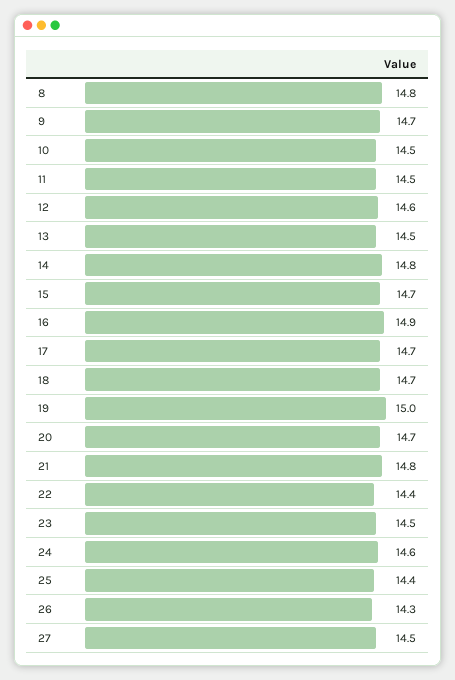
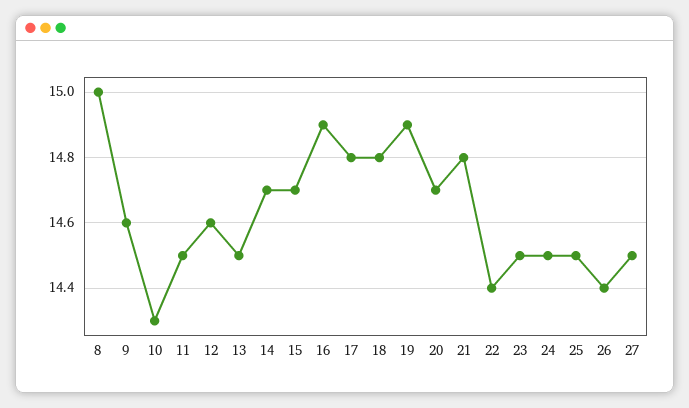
  {
-   "8": 14.8,
+   "8": 15,
-   "9": 14.7,
+   "9": 14.6,
-   "10": 14.5,
+   "10": 14.3,
    "11": 14.5,
    "12": 14.6,
    "13": 14.5,
-   "14": 14.8,
+   "14": 14.7,
    "15": 14.7,
    "16": 14.9,
-   "17": 14.7,
+   "17": 14.8,
-   "18": 14.7,
+   "18": 14.8,
-   "19": 15,
+   "19": 14.9,
    "20": 14.7,
    "21": 14.8,
    "22": 14.4,
    "23": 14.5,
-   "24": 14.6,
+   "24": 14.5,
-   "25": 14.4,
+   "25": 14.5,
-   "26": 14.3,
+   "26": 14.4,
    "27": 14.5
  }

